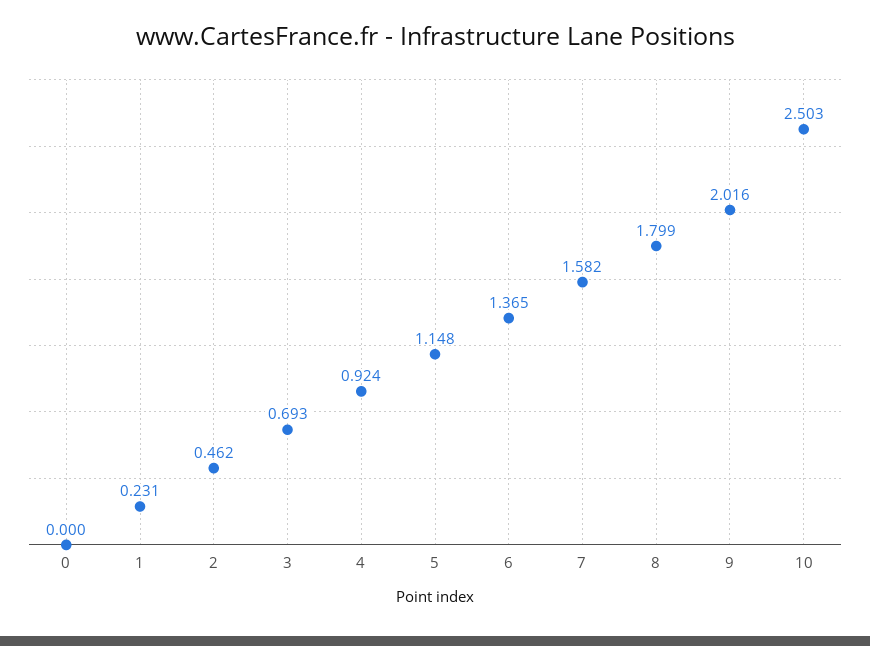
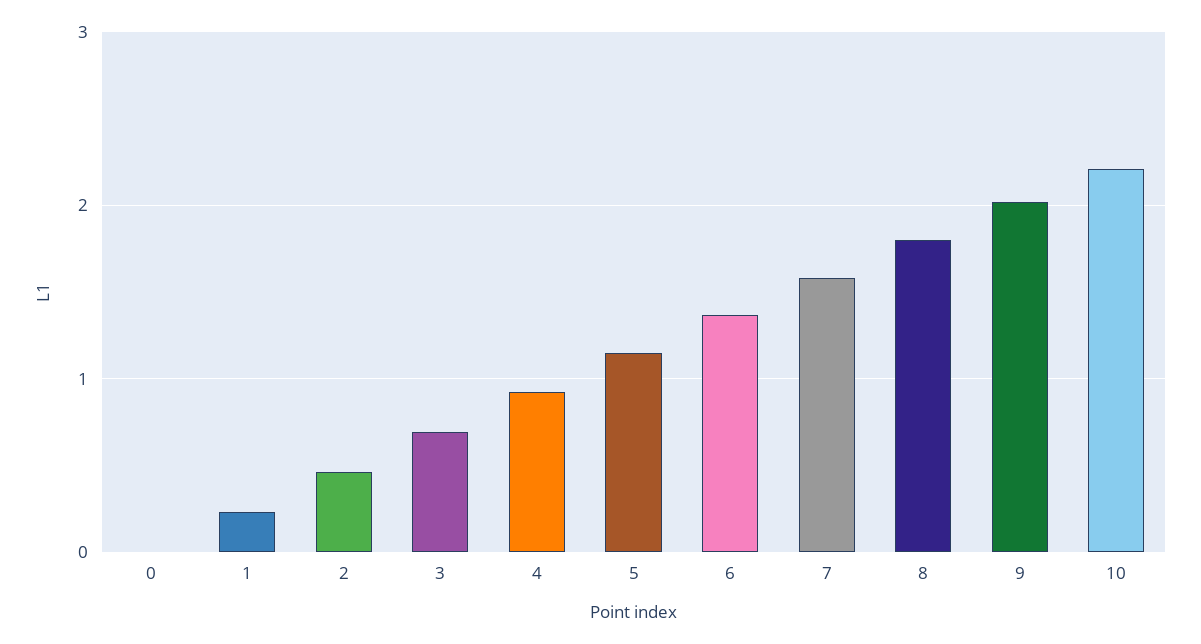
  {
    "0": 0,
    "1": 0.231,
    "2": 0.462,
    "3": 0.693,
    "4": 0.924,
    "5": 1.148,
    "6": 1.365,
    "7": 1.582,
    "8": 1.799,
    "9": 2.016,
-   "10": 2.503
+   "10": 2.2
  }

